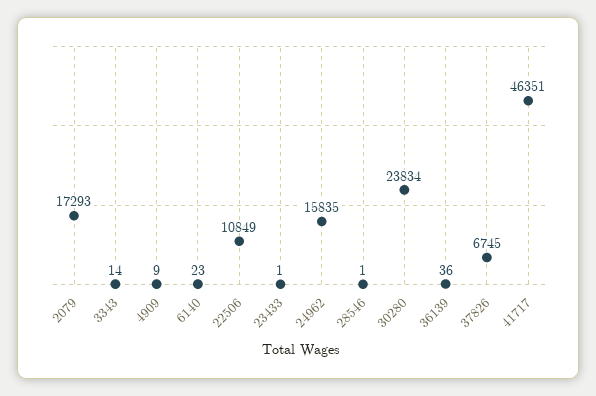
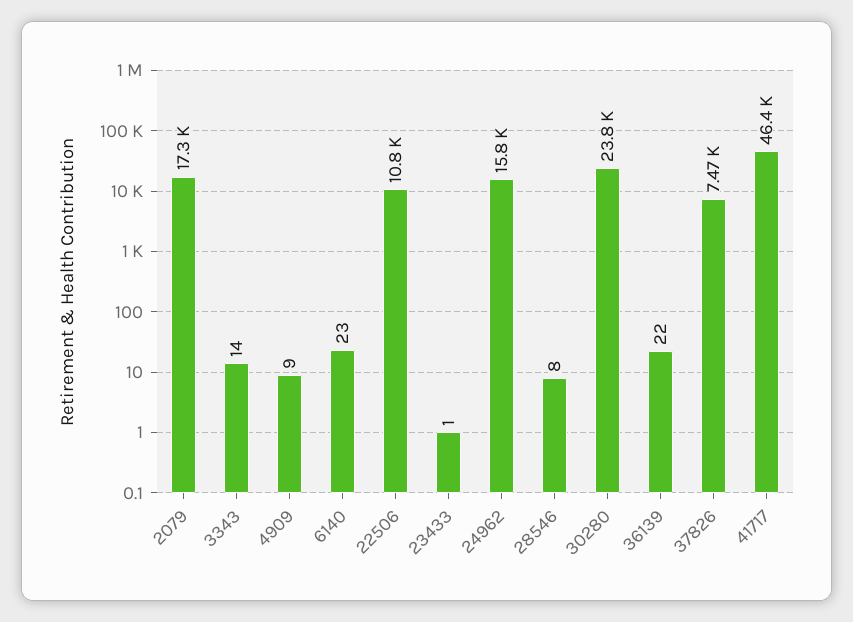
  {
    "2079": 17293,
    "3343": 14,
    "4909": 9,
    "6140": 23,
    "22506": 10849,
    "23433": 1,
    "24962": 15835,
-   "28546": 1,
+   "28546": 8,
    "30280": 23834,
-   "36139": 36,
+   "36139": 22,
-   "37826": 6745,
+   "37826": 7470,
    "41717": 46351
  }

